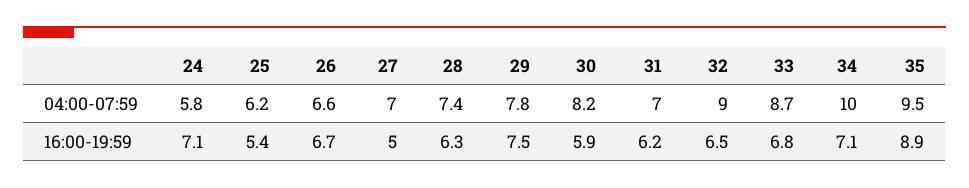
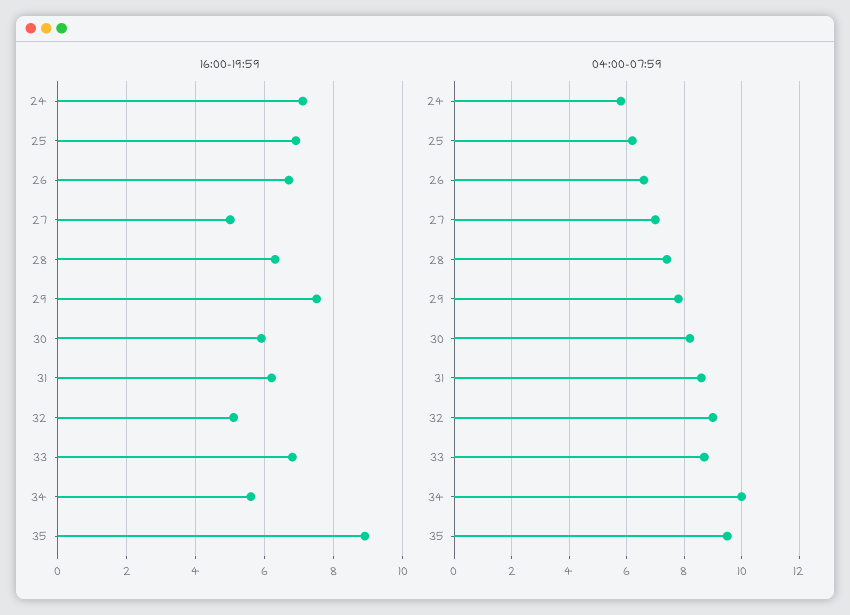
  {
    "04:00-07:59": {
      "24": 5.8,
      "25": 6.2,
      "26": 6.6,
      "27": 7,
      "28": 7.4,
      "29": 7.8,
      "30": 8.2,
-     "31": 7,
+     "31": 8.5,
      "32": 9,
      "33": 8.7,
      "34": 10,
      "35": 9.5
    },
    "16:00-19:59": {
      "24": 7.1,
-     "25": 5.4,
+     "25": 7,
      "26": 6.7,
      "27": 5,
      "28": 6.3,
      "29": 7.5,
      "30": 5.9,
      "31": 6.2,
-     "32": 6.5,
+     "32": 5,
      "33": 6.8,
-     "34": 7.1,
+     "34": 5.5,
      "35": 8.9
    }
  }

